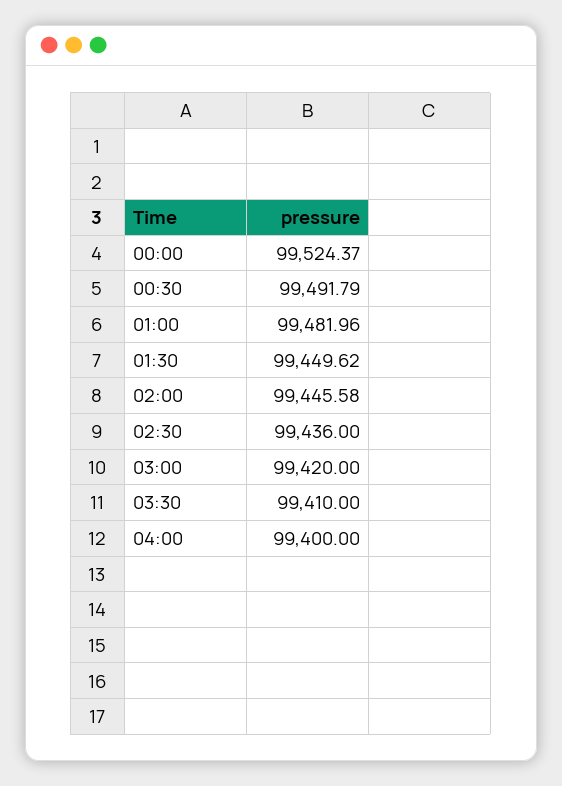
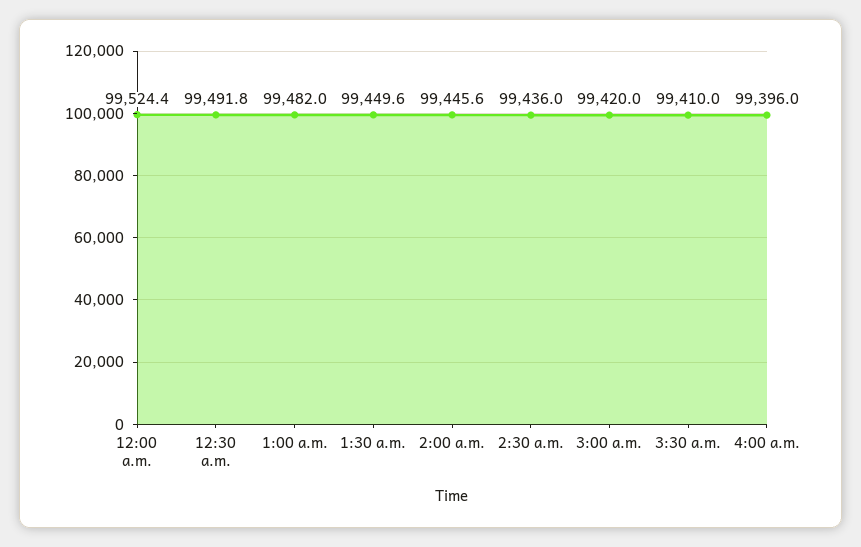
  {
    "00:00": 99524.37,
    "00:30": 99491.79,
    "01:00": 99481.96,
    "01:30": 99449.62,
    "02:00": 99445.58,
    "02:30": 99436,
    "03:00": 99420,
    "03:30": 99410,
-   "04:00": 99400
+   "04:00": 99396
  }

